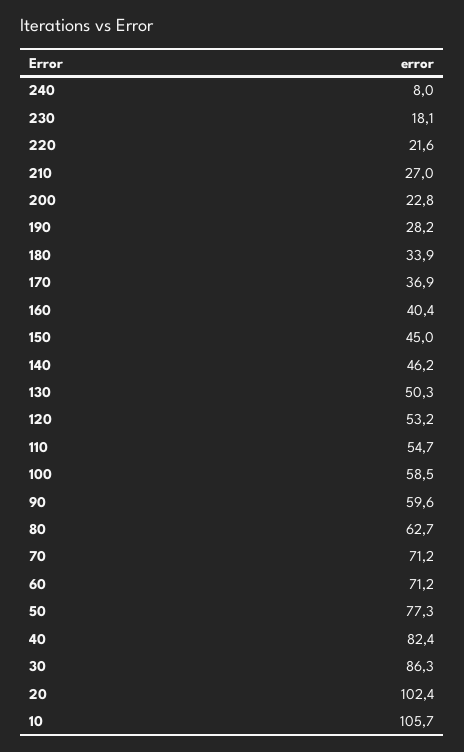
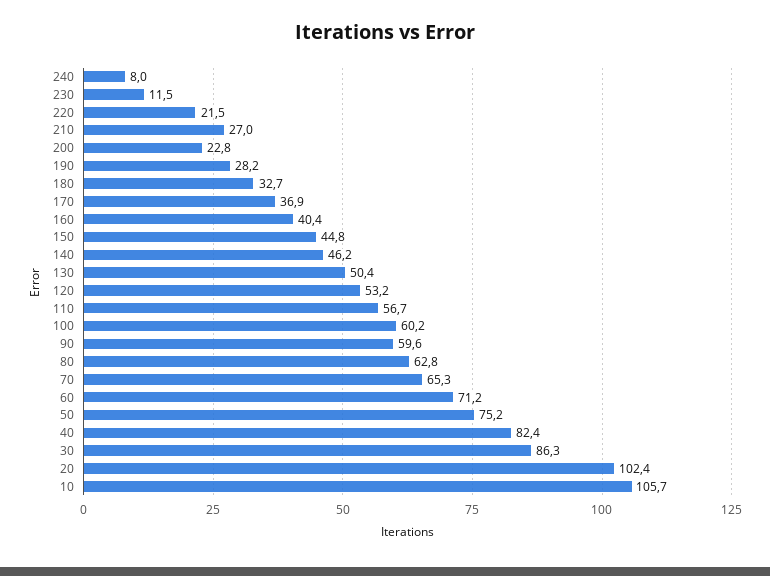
  {
    "240": 8,
-   "230": 18.1,
+   "230": 11.5,
-   "220": 21.6,
+   "220": 21.5,
    "210": 27,
    "200": 22.8,
    "190": 28.2,
-   "180": 33.9,
+   "180": 32.7,
    "170": 36.9,
    "160": 40.4,
-   "150": 45,
+   "150": 44.8,
    "140": 46.2,
-   "130": 50.3,
+   "130": 50.4,
    "120": 53.2,
-   "110": 54.7,
+   "110": 56.7,
-   "100": 58.5,
+   "100": 60.2,
    "90": 59.6,
-   "80": 62.7,
+   "80": 62.8,
-   "70": 71.2,
+   "70": 65.3,
    "60": 71.2,
-   "50": 77.3,
+   "50": 75.2,
    "40": 82.4,
    "30": 86.3,
    "20": 102.4,
    "10": 105.7
  }

